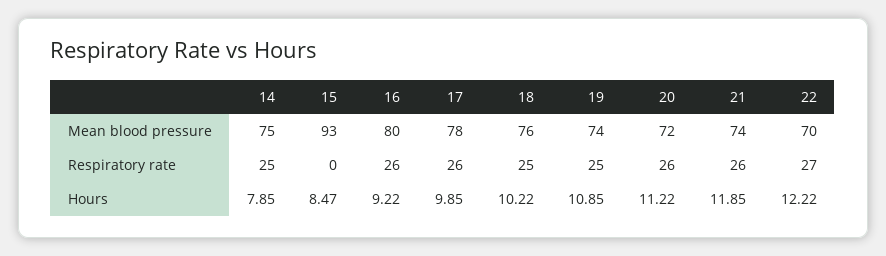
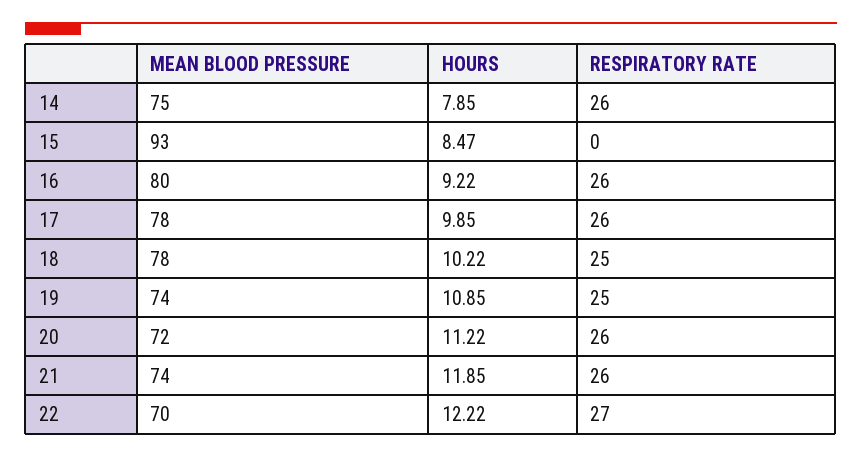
  {
    "14": {
      "Mean blood pressure": 75,
-     "Respiratory rate": 25,
+     "Respiratory rate": 26,
      "Hours": 7.85
    },
    "15": {
      "Mean blood pressure": 93,
      "Respiratory rate": 0,
      "Hours": 8.47
    },
    "16": {
      "Mean blood pressure": 80,
      "Respiratory rate": 26,
      "Hours": 9.22
    },
    "17": {
      "Mean blood pressure": 78,
      "Respiratory rate": 26,
      "Hours": 9.85
    },
    "18": {
-     "Mean blood pressure": 76,
+     "Mean blood pressure": 78,
      "Respiratory rate": 25,
      "Hours": 10.22
    },
    "19": {
      "Mean blood pressure": 74,
      "Respiratory rate": 25,
      "Hours": 10.85
    },
    "20": {
      "Mean blood pressure": 72,
      "Respiratory rate": 26,
      "Hours": 11.22
    },
    "21": {
      "Mean blood pressure": 74,
      "Respiratory rate": 26,
      "Hours": 11.85
    },
    "22": {
      "Mean blood pressure": 70,
      "Respiratory rate": 27,
      "Hours": 12.22
    }
  }

